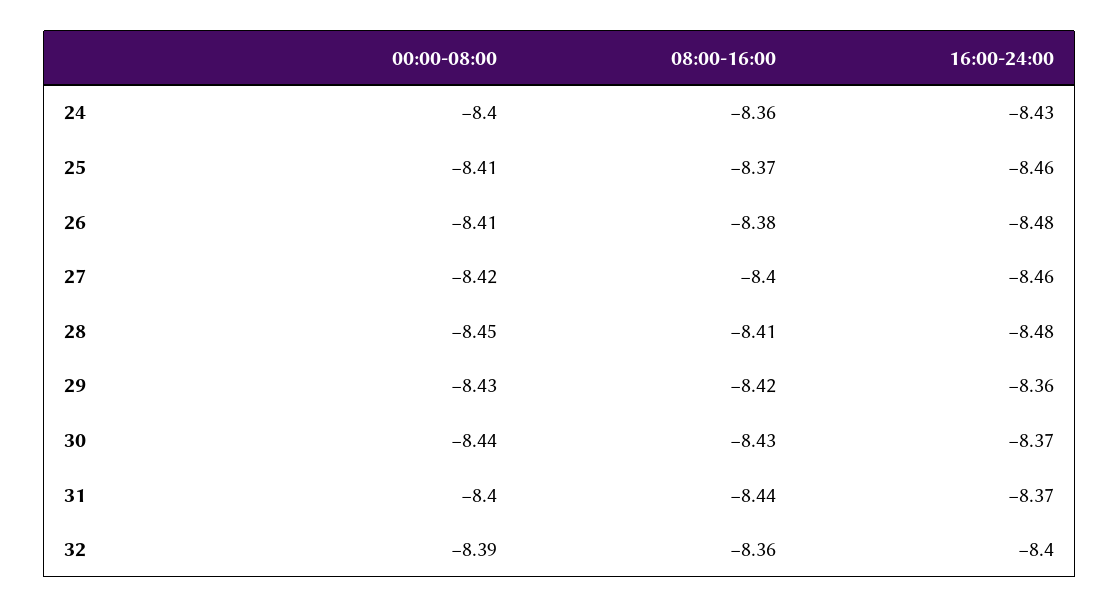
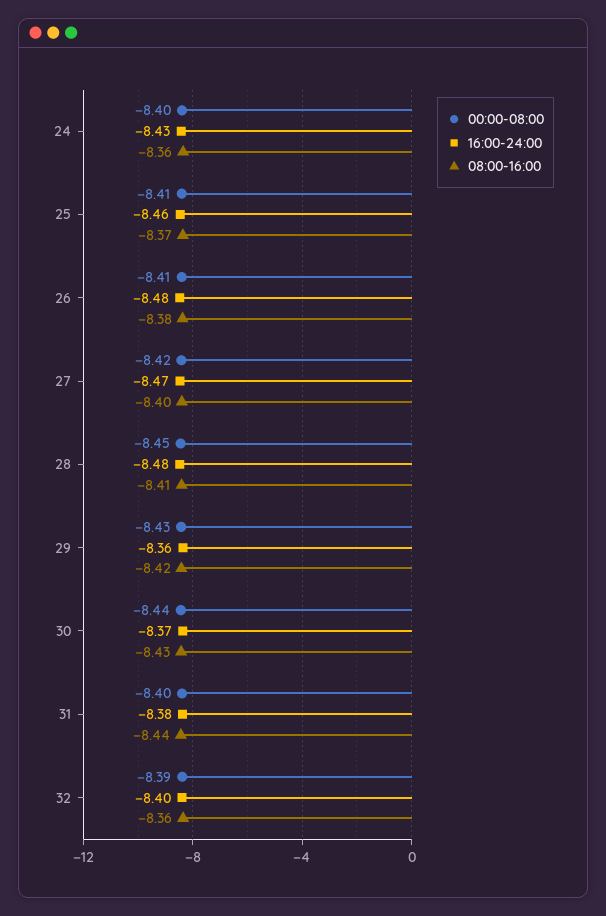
  {
    "00:00-08:00": {
      "24": -8.4,
      "25": -8.41,
      "26": -8.41,
      "27": -8.42,
      "28": -8.45,
      "29": -8.43,
      "30": -8.44,
      "31": -8.4,
      "32": -8.39
    },
    "08:00-16:00": {
      "24": -8.36,
      "25": -8.37,
      "26": -8.38,
      "27": -8.4,
      "28": -8.41,
      "29": -8.42,
      "30": -8.43,
      "31": -8.44,
      "32": -8.36
    },
    "16:00-24:00": {
      "24": -8.43,
      "25": -8.46,
      "26": -8.48,
-     "27": -8.46,
+     "27": -8.47,
      "28": -8.48,
      "29": -8.36,
      "30": -8.37,
-     "31": -8.37,
+     "31": -8.38,
      "32": -8.4
    }
  }

